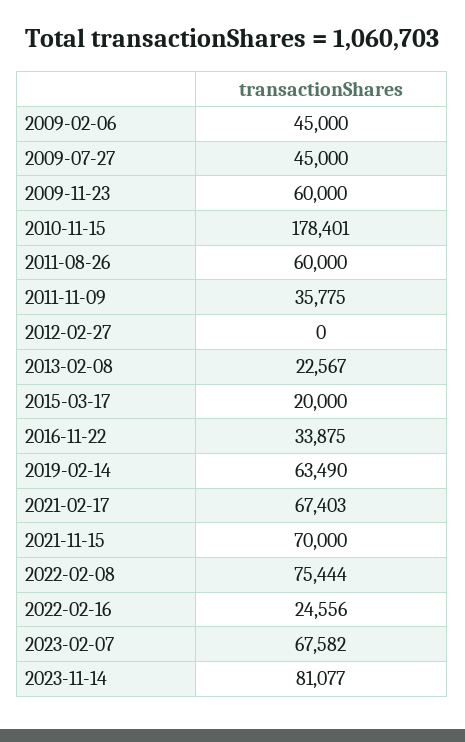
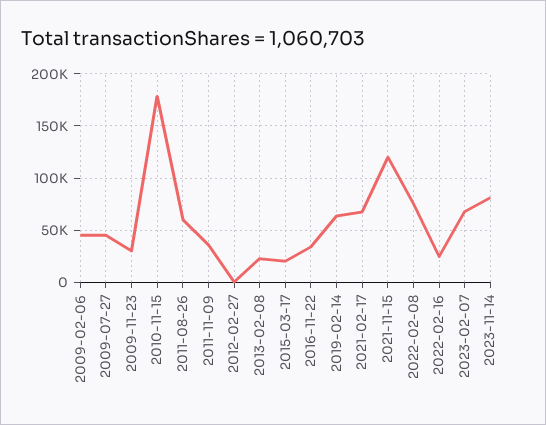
  {
    "2009-02-06": 45000,
    "2009-07-27": 45000,
-   "2009-11-23": 60000,
+   "2009-11-23": 30000,
    "2010-11-15": 178401,
    "2011-08-26": 60000,
    "2011-11-09": 35775,
    "2012-02-27": 0,
    "2013-02-08": 22567,
    "2015-03-17": 20000,
    "2016-11-22": 33875,
    "2019-02-14": 63490,
    "2021-02-17": 67403,
-   "2021-11-15": 70000,
+   "2021-11-15": 120000,
    "2022-02-08": 75444,
    "2022-02-16": 24556,
    "2023-02-07": 67582,
    "2023-11-14": 81077
  }

